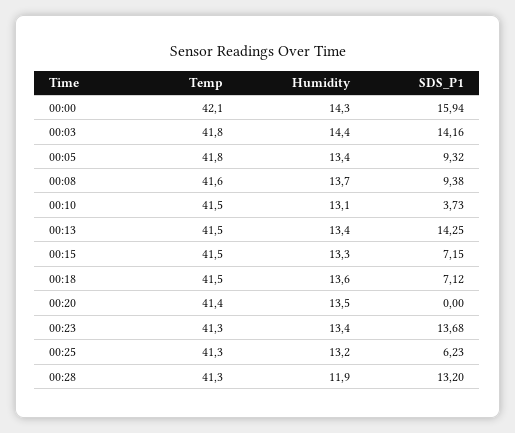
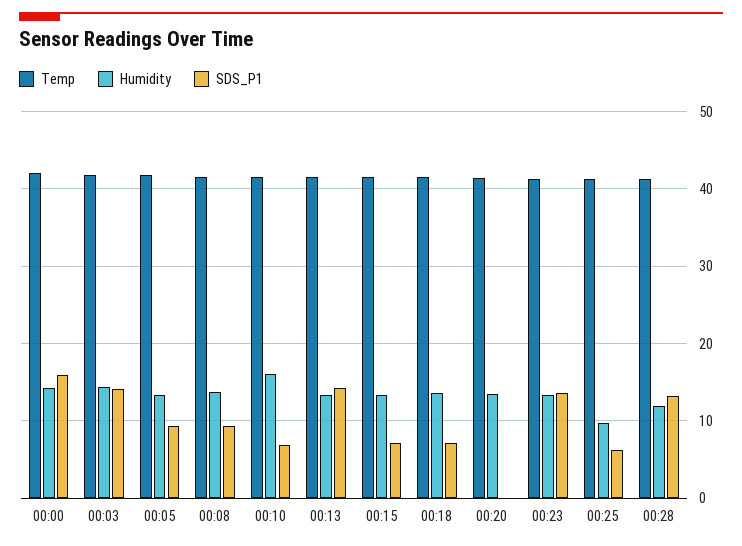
  {
    "Temp": {
      "00:00": 42.1,
      "00:03": 41.8,
      "00:05": 41.8,
      "00:08": 41.6,
      "00:10": 41.5,
      "00:13": 41.5,
      "00:15": 41.5,
      "00:18": 41.5,
      "00:20": 41.4,
      "00:23": 41.3,
      "00:25": 41.3,
      "00:28": 41.3
    },
    "Humidity": {
      "00:00": 14.3,
      "00:03": 14.4,
      "00:05": 13.4,
      "00:08": 13.7,
-     "00:10": 13.1,
+     "00:10": 16,
      "00:13": 13.4,
      "00:15": 13.3,
      "00:18": 13.6,
      "00:20": 13.5,
      "00:23": 13.4,
-     "00:25": 13.2,
+     "00:25": 10,
      "00:28": 11.9
    },
    "SDS_P1": {
      "00:00": 15.94,
      "00:03": 14.16,
      "00:05": 9.32,
      "00:08": 9.38,
-     "00:10": 3.73,
+     "00:10": 7,
      "00:13": 14.25,
      "00:15": 7.15,
      "00:18": 7.12,
      "00:20": 0,
      "00:23": 13.68,
      "00:25": 6.23,
      "00:28": 13.2
    }
  }

